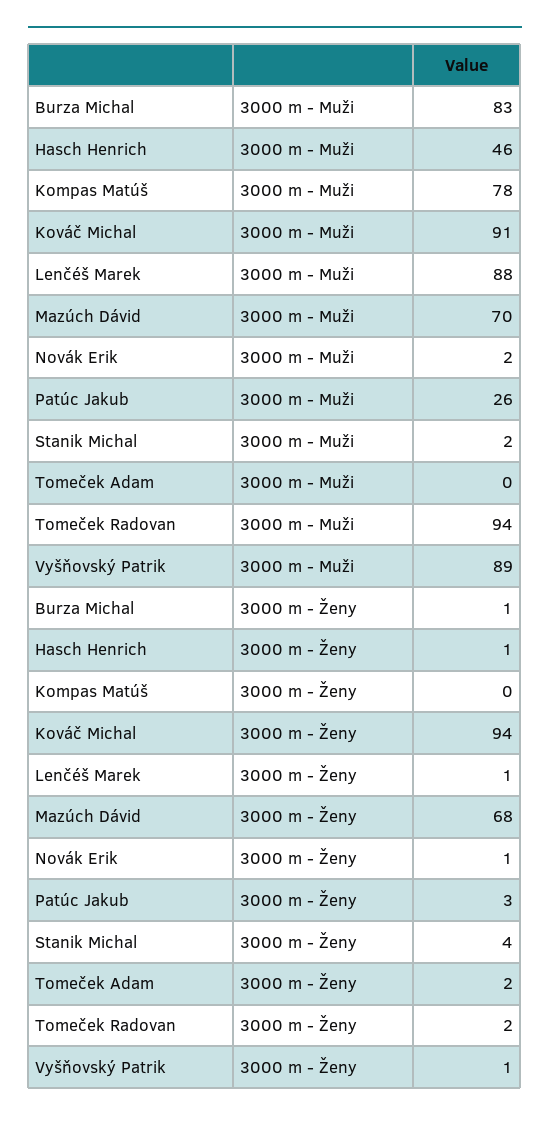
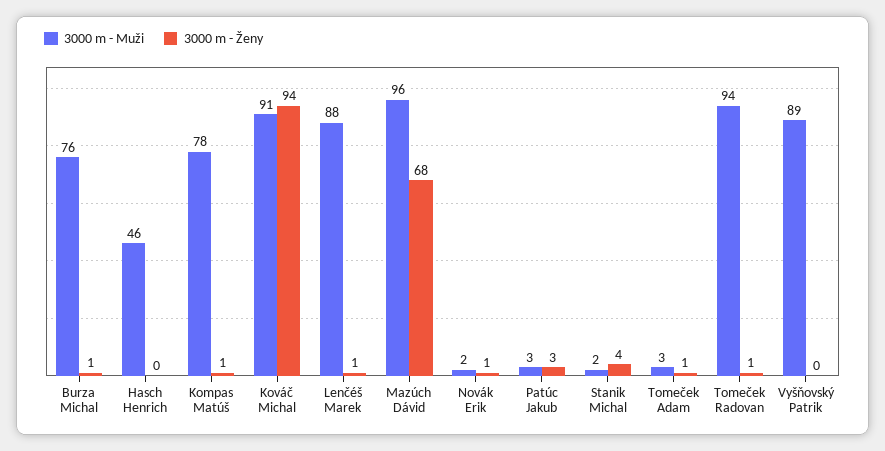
  {
    "3000 m - Muži": {
-     "Burza Michal": 83,
+     "Burza Michal": 76,
      "Hasch Henrich": 46,
      "Kompas Matúš": 78,
      "Kováč Michal": 91,
      "Lenčéš Marek": 88,
-     "Mazúch Dávid": 70,
+     "Mazúch Dávid": 96,
      "Novák Erik": 2,
-     "Patúc Jakub": 26,
+     "Patúc Jakub": 3,
      "Stanik Michal": 2,
-     "Tomeček Adam": 0,
+     "Tomeček Adam": 3,
      "Tomeček Radovan": 94,
      "Vyšňovský Patrik": 89
    },
    "3000 m - Ženy": {
      "Burza Michal": 1,
-     "Hasch Henrich": 1,
+     "Hasch Henrich": 0,
-     "Kompas Matúš": 0,
+     "Kompas Matúš": 1,
      "Kováč Michal": 94,
      "Lenčéš Marek": 1,
      "Mazúch Dávid": 68,
      "Novák Erik": 1,
      "Patúc Jakub": 3,
      "Stanik Michal": 4,
-     "Tomeček Adam": 2,
+     "Tomeček Adam": 1,
-     "Tomeček Radovan": 2,
+     "Tomeček Radovan": 1,
-     "Vyšňovský Patrik": 1
+     "Vyšňovský Patrik": 0
    }
  }

